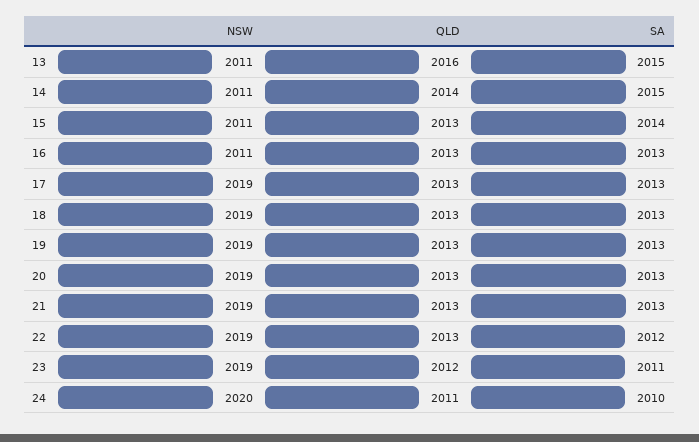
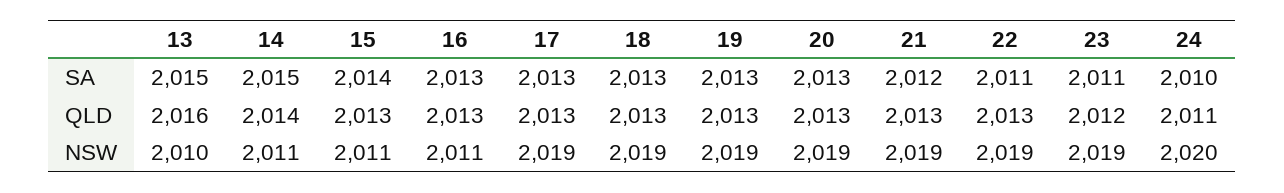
  {
    "NSW": {
-     "13": 2011,
+     "13": 2010,
      "14": 2011,
      "15": 2011,
      "16": 2011,
      "17": 2019,
      "18": 2019,
      "19": 2019,
      "20": 2019,
      "21": 2019,
      "22": 2019,
      "23": 2019,
      "24": 2020
    },
    "QLD": {
      "13": 2016,
      "14": 2014,
      "15": 2013,
      "16": 2013,
      "17": 2013,
      "18": 2013,
      "19": 2013,
      "20": 2013,
      "21": 2013,
      "22": 2013,
      "23": 2012,
      "24": 2011
    },
    "SA": {
      "13": 2015,
      "14": 2015,
      "15": 2014,
      "16": 2013,
      "17": 2013,
      "18": 2013,
      "19": 2013,
      "20": 2013,
-     "21": 2013,
+     "21": 2012,
-     "22": 2012,
+     "22": 2011,
      "23": 2011,
      "24": 2010
    }
  }

